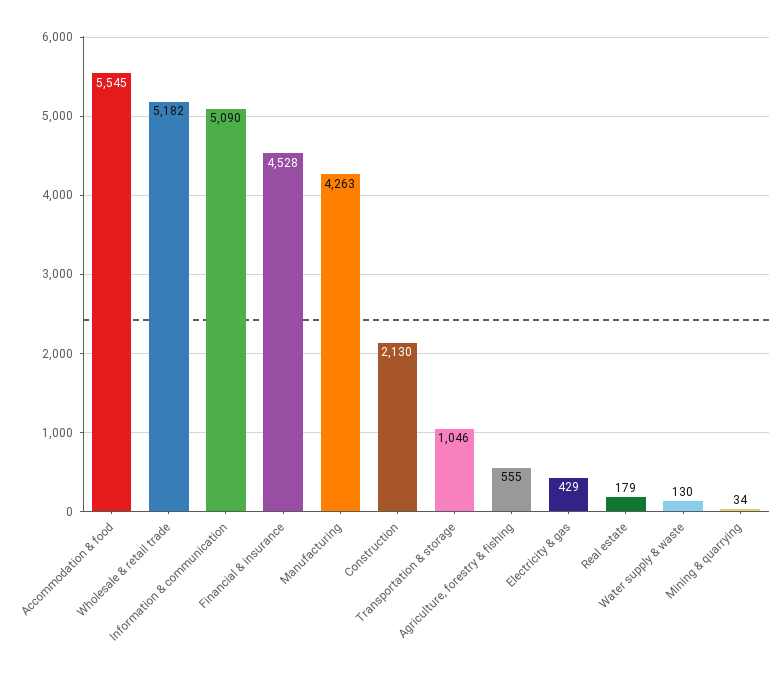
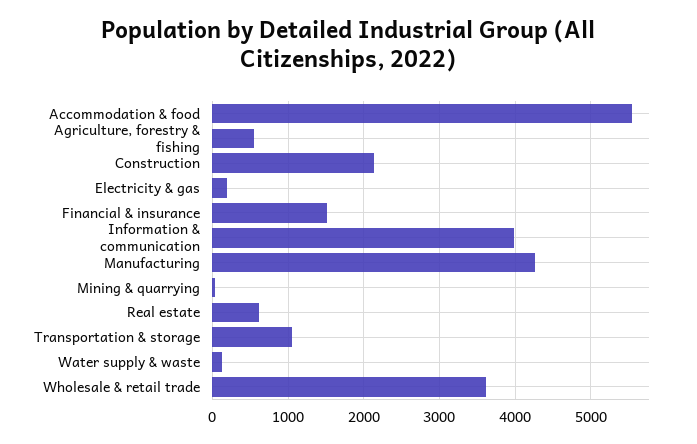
  {
    "Accommodation & food": 5545,
-   "Wholesale & retail trade": 5182,
+   "Wholesale & retail trade": 3600,
-   "Information & communication": 5090,
+   "Information & communication": 4000,
-   "Financial & insurance": 4528,
+   "Financial & insurance": 1500,
    "Manufacturing": 4263,
    "Construction": 2130,
    "Transportation & storage": 1046,
    "Agriculture, forestry & fishing": 555,
-   "Electricity & gas": 429,
+   "Electricity & gas": 200,
-   "Real estate": 179,
+   "Real estate": 600,
    "Water supply & waste": 130,
    "Mining & quarrying": 34
  }

